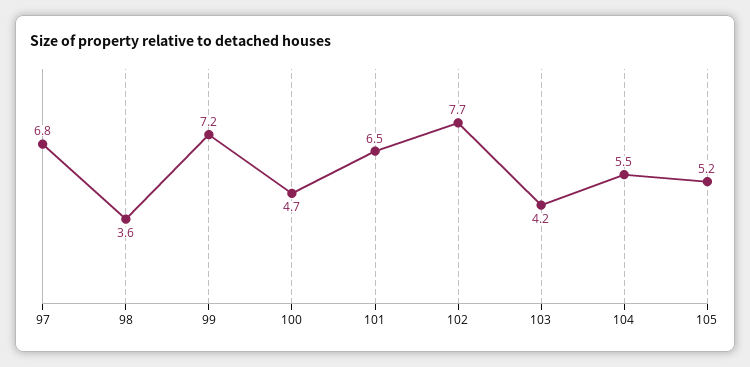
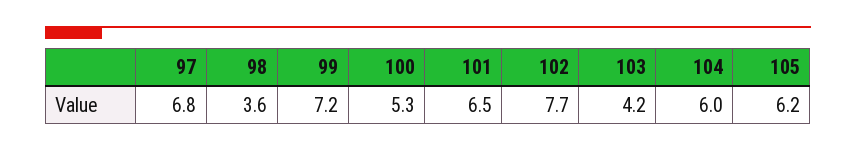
  {
    "97": 6.8,
    "98": 3.6,
    "99": 7.2,
-   "100": 4.7,
+   "100": 5.3,
    "101": 6.5,
    "102": 7.7,
    "103": 4.2,
-   "104": 5.5,
+   "104": 6,
-   "105": 5.2
+   "105": 6.2
  }

